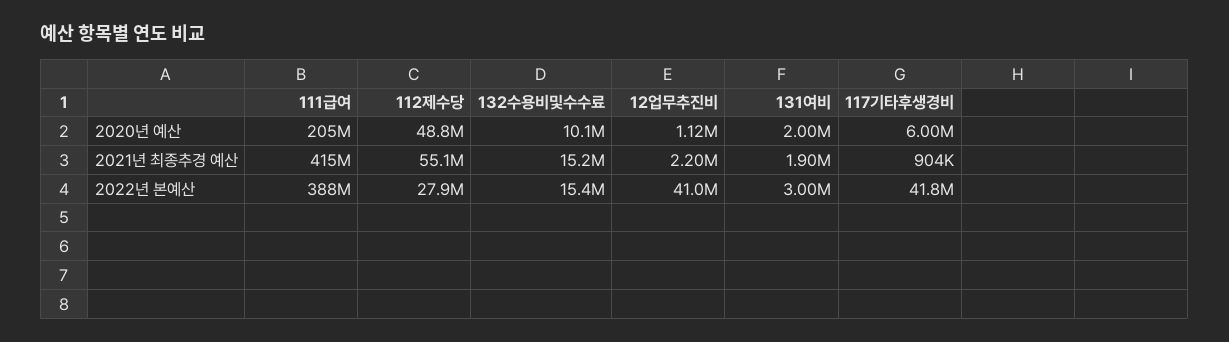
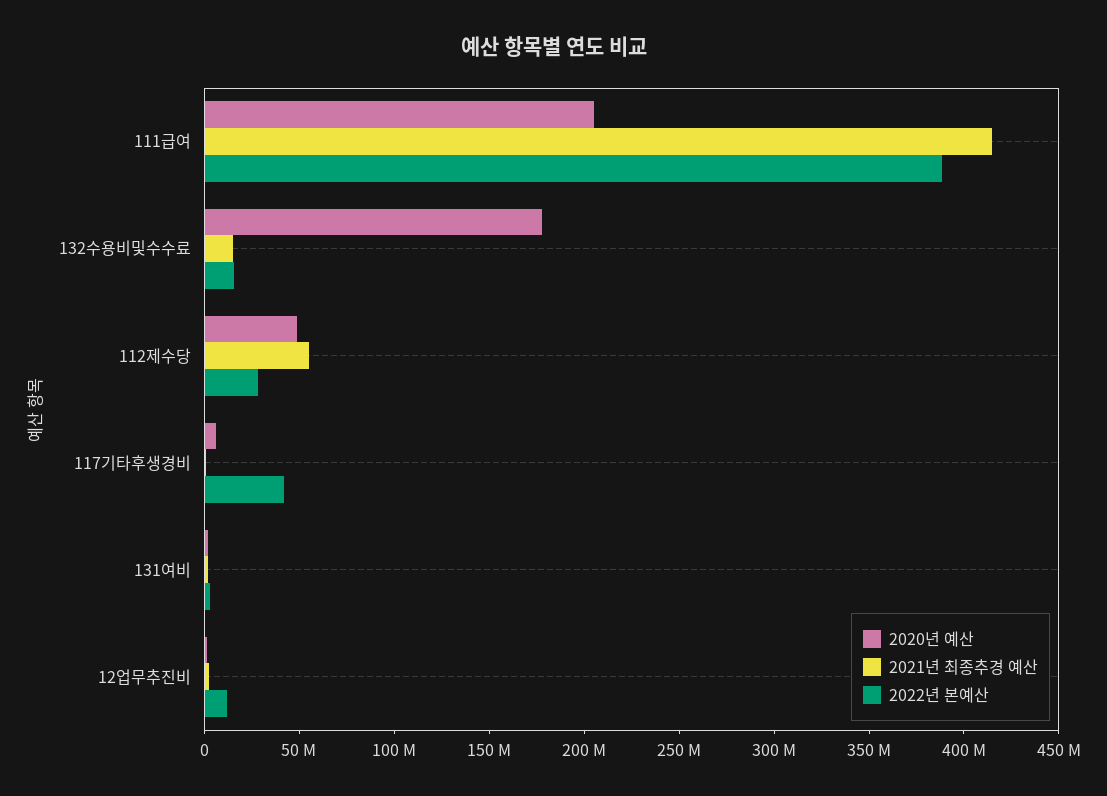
  {
    "2020년 예산": {
      "111급여": 205000000,
      "112제수당": 48800000,
-     "132수용비및수수료": 10100000,
+     "132수용비및수수료": 180000000,
      "12업무추진비": 1120000,
      "131여비": 2000000,
      "117기타후생경비": 6000000
    },
    "2021년 최종추경 예산": {
      "111급여": 415000000,
      "112제수당": 55100000,
      "132수용비및수수료": 15200000,
      "12업무추진비": 2200000,
      "131여비": 1900000,
      "117기타후생경비": 904000
    },
    "2022년 본예산": {
      "111급여": 388000000,
      "112제수당": 27900000,
      "132수용비및수수료": 15400000,
-     "12업무추진비": 41000000,
+     "12업무추진비": 10000000,
      "131여비": 3000000,
      "117기타후생경비": 41800000
    }
  }

